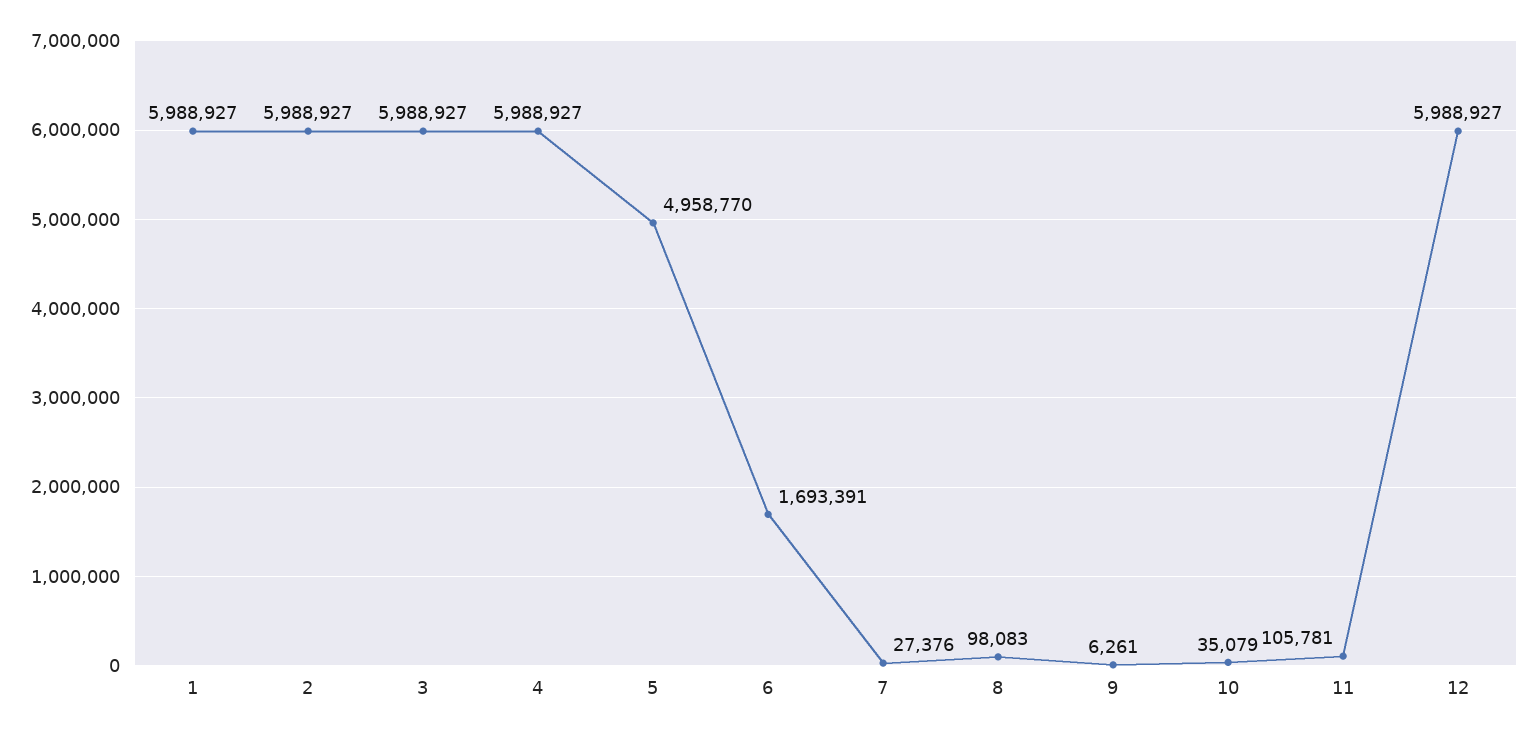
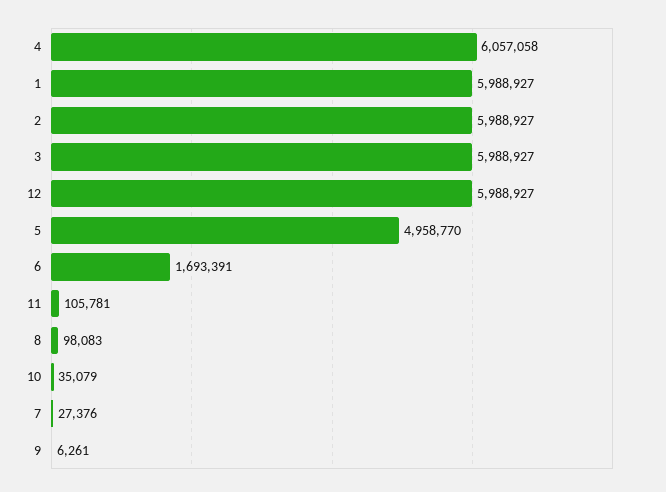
  {
    "1": 5988927,
    "2": 5988927,
    "3": 5988927,
-   "4": 5988927,
+   "4": 6057058,
    "5": 4958770,
    "6": 1693391,
    "7": 27376,
    "8": 98083,
    "9": 6261,
    "10": 35079,
    "11": 105781,
    "12": 5988927
  }

